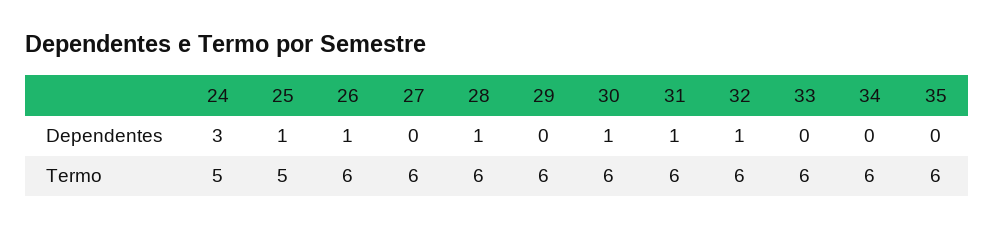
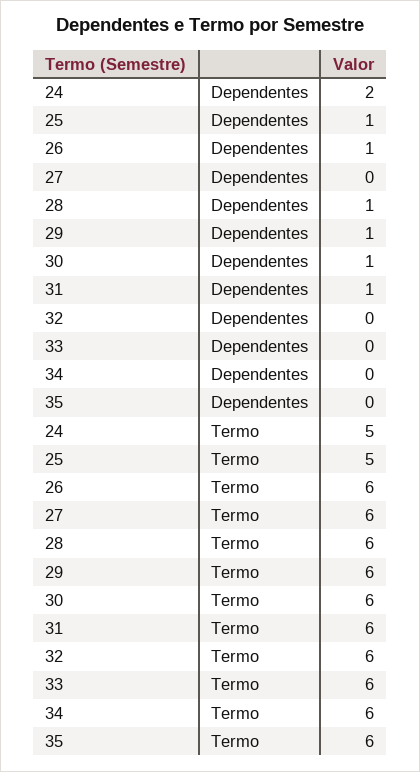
  {
    "24": {
-     "Dependentes": 3,
+     "Dependentes": 2,
      "Termo": 5
    },
    "25": {
      "Dependentes": 1,
      "Termo": 5
    },
    "26": {
      "Dependentes": 1,
      "Termo": 6
    },
    "27": {
      "Dependentes": 0,
      "Termo": 6
    },
    "28": {
      "Dependentes": 1,
      "Termo": 6
    },
    "29": {
-     "Dependentes": 0,
+     "Dependentes": 1,
      "Termo": 6
    },
    "30": {
      "Dependentes": 1,
      "Termo": 6
    },
    "31": {
      "Dependentes": 1,
      "Termo": 6
    },
    "32": {
-     "Dependentes": 1,
+     "Dependentes": 0,
      "Termo": 6
    },
    "33": {
      "Dependentes": 0,
      "Termo": 6
    },
    "34": {
      "Dependentes": 0,
      "Termo": 6
    },
    "35": {
      "Dependentes": 0,
      "Termo": 6
    }
  }

